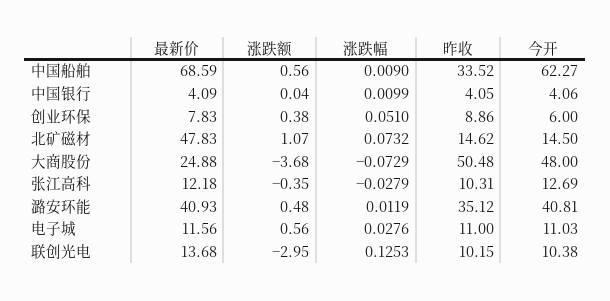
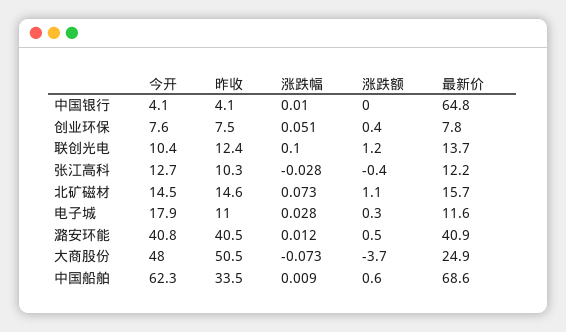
  {
    "最新价": {
      "中国船舶": 68.59,
-     "中国银行": 4.09,
+     "中国银行": 64.8,
      "创业环保": 7.83,
-     "北矿磁材": 47.83,
+     "北矿磁材": 15.7,
      "大商股份": 24.88,
      "张江高科": 12.18,
      "潞安环能": 40.93,
      "电子城": 11.56,
      "联创光电": 13.68
    },
    "涨跌额": {
      "中国船舶": 0.56,
      "中国银行": 0.04,
      "创业环保": 0.38,
      "北矿磁材": 1.07,
      "大商股份": -3.68,
      "张江高科": -0.35,
      "潞安环能": 0.48,
-     "电子城": 0.56,
+     "电子城": 0.3,
-     "联创光电": -2.95
+     "联创光电": 1.2
    },
    "涨跌幅": {
      "中国船舶": 0.009,
      "中国银行": 0.0099,
      "创业环保": 0.051,
      "北矿磁材": 0.0732,
      "大商股份": -0.0729,
      "张江高科": -0.0279,
      "潞安环能": 0.0119,
      "电子城": 0.0276,
-     "联创光电": 0.1253
+     "联创光电": 0.1
    },
    "昨收": {
      "中国船舶": 33.52,
      "中国银行": 4.05,
-     "创业环保": 8.86,
+     "创业环保": 7.5,
      "北矿磁材": 14.62,
      "大商股份": 50.48,
      "张江高科": 10.31,
-     "潞安环能": 35.12,
+     "潞安环能": 40.5,
      "电子城": 11,
-     "联创光电": 10.15
+     "联创光电": 12.4
    },
    "今开": {
      "中国船舶": 62.27,
      "中国银行": 4.06,
-     "创业环保": 6,
+     "创业环保": 7.6,
      "北矿磁材": 14.5,
      "大商股份": 48,
      "张江高科": 12.69,
      "潞安环能": 40.81,
-     "电子城": 11.03,
+     "电子城": 17.9,
      "联创光电": 10.38
    }
  }

